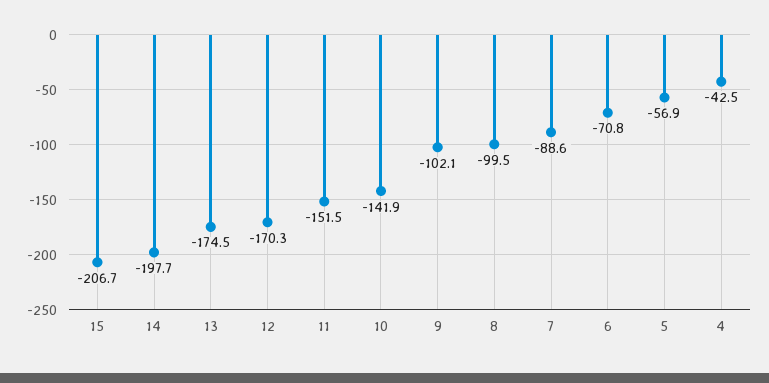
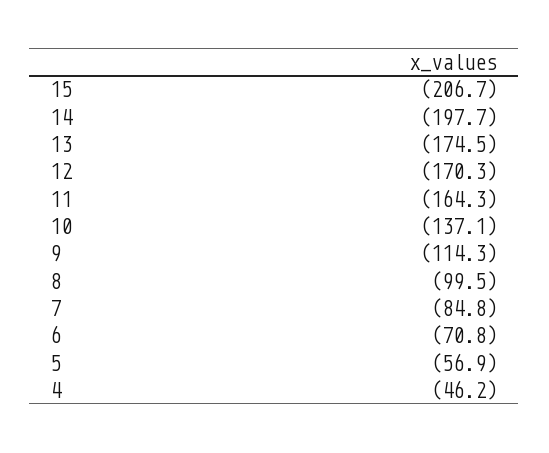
  {
    "15": -206.7,
    "14": -197.7,
    "13": -174.5,
    "12": -170.3,
-   "11": -151.5,
+   "11": -164.3,
-   "10": -141.9,
+   "10": -137.1,
-   "9": -102.1,
+   "9": -114.3,
    "8": -99.5,
-   "7": -88.6,
+   "7": -84.8,
    "6": -70.8,
    "5": -56.9,
-   "4": -42.5
+   "4": -46.2
  }

